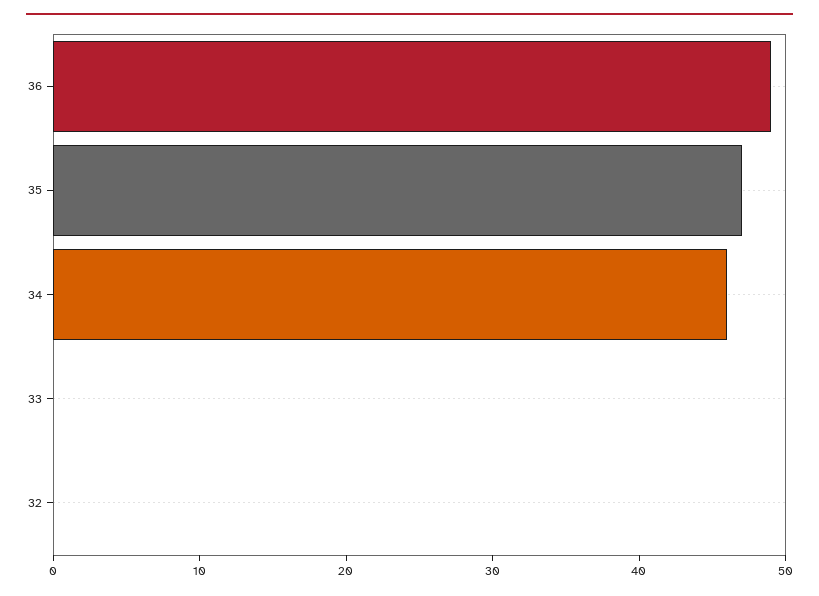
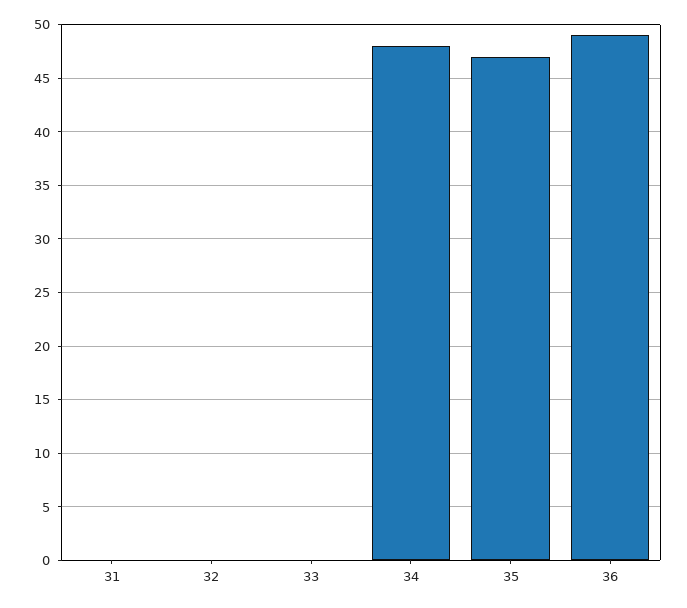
  {
    "36": 49,
    "35": 47,
-   "34": 46,
+   "34": 48,
    "33": 0,
-   "32": 0
+   "32": 0,
+   "31": 0
  }

